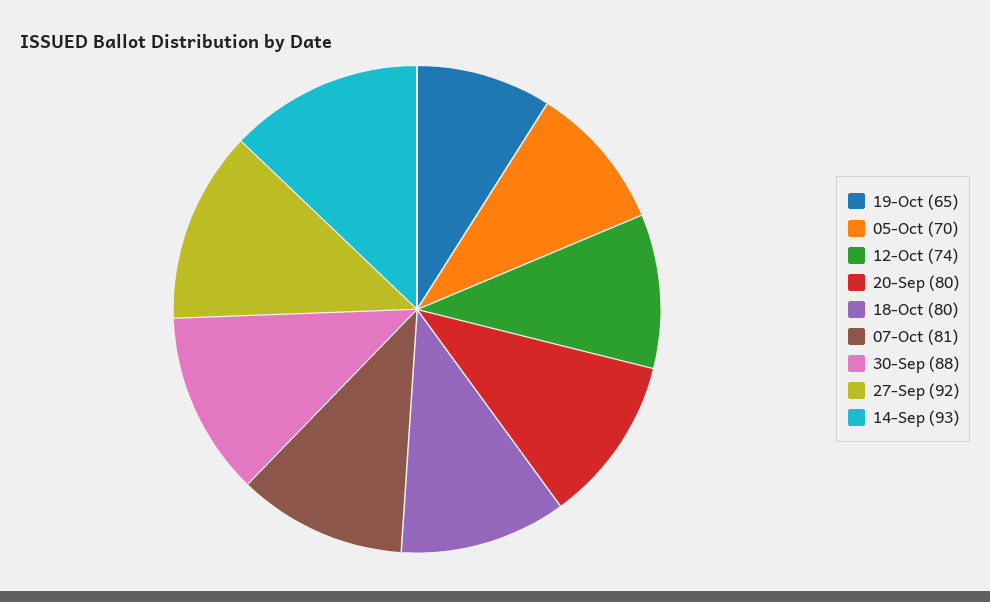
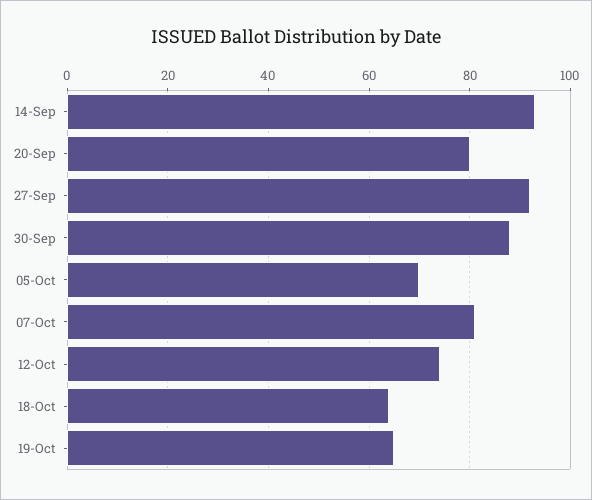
  {
    "19-Oct": 65,
    "05-Oct": 70,
    "12-Oct": 74,
    "20-Sep": 80,
-   "18-Oct": 80,
+   "18-Oct": 65,
    "07-Oct": 81,
    "30-Sep": 88,
    "27-Sep": 92,
    "14-Sep": 93
  }

